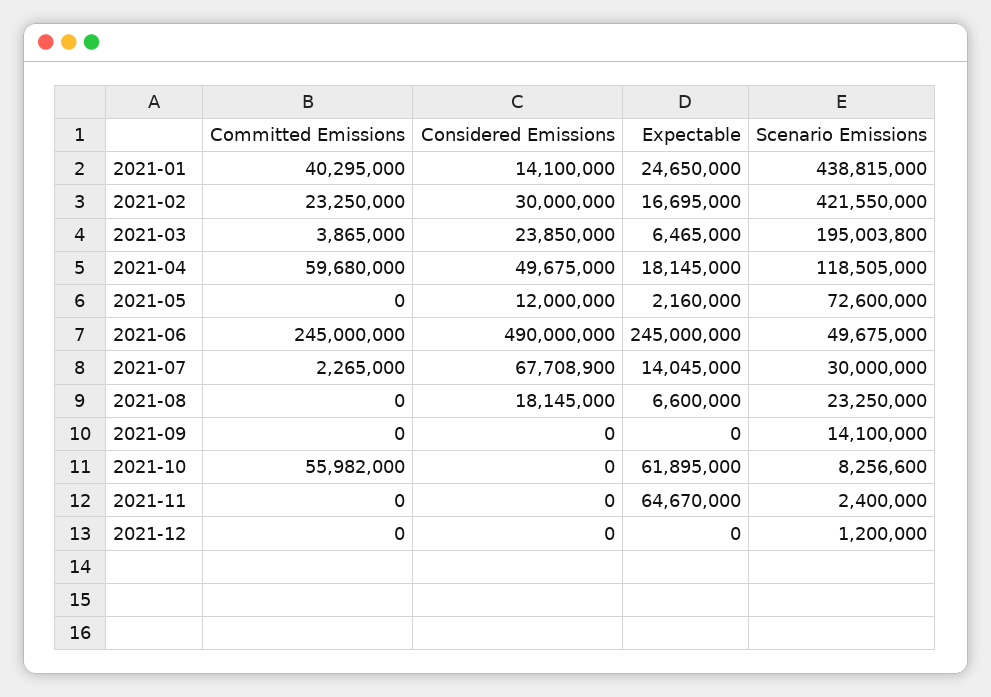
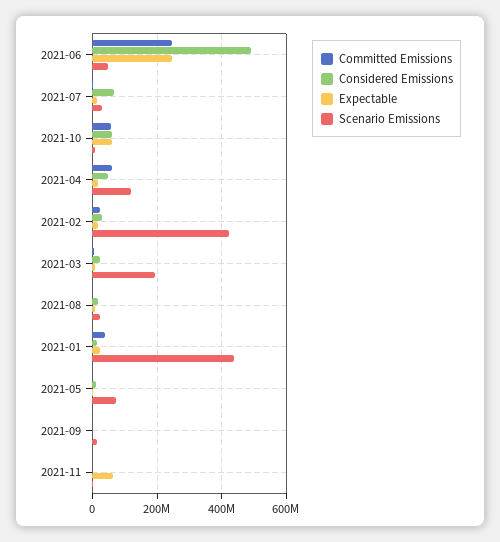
  {
    "Committed Emissions": {
      "2021-01": 40295000,
      "2021-02": 23250000,
      "2021-03": 3865000,
      "2021-04": 59680000,
      "2021-05": 0,
      "2021-06": 245000000,
      "2021-07": 2265000,
      "2021-08": 0,
      "2021-09": 0,
      "2021-10": 55982000,
-     "2021-11": 0,
+     "2021-11": 0
-     "2021-12": 0
    },
    "Considered Emissions": {
      "2021-01": 14100000,
      "2021-02": 30000000,
      "2021-03": 23850000,
      "2021-04": 49675000,
      "2021-05": 12000000,
      "2021-06": 490000000,
      "2021-07": 67708900,
      "2021-08": 18145000,
      "2021-09": 0,
-     "2021-10": 0,
+     "2021-10": 60000000,
-     "2021-11": 0,
+     "2021-11": 0
-     "2021-12": 0
    },
    "Expectable": {
      "2021-01": 24650000,
      "2021-02": 16695000,
      "2021-03": 6465000,
      "2021-04": 18145000,
      "2021-05": 2160000,
      "2021-06": 245000000,
      "2021-07": 14045000,
      "2021-08": 6600000,
      "2021-09": 0,
      "2021-10": 61895000,
-     "2021-11": 64670000,
+     "2021-11": 64670000
-     "2021-12": 0
    },
    "Scenario Emissions": {
      "2021-01": 438815000,
      "2021-02": 421550000,
      "2021-03": 195003800,
      "2021-04": 118505000,
      "2021-05": 72600000,
      "2021-06": 49675000,
      "2021-07": 30000000,
      "2021-08": 23250000,
      "2021-09": 14100000,
      "2021-10": 8256600,
-     "2021-11": 2400000,
+     "2021-11": 2400000
-     "2021-12": 1200000
    }
  }

